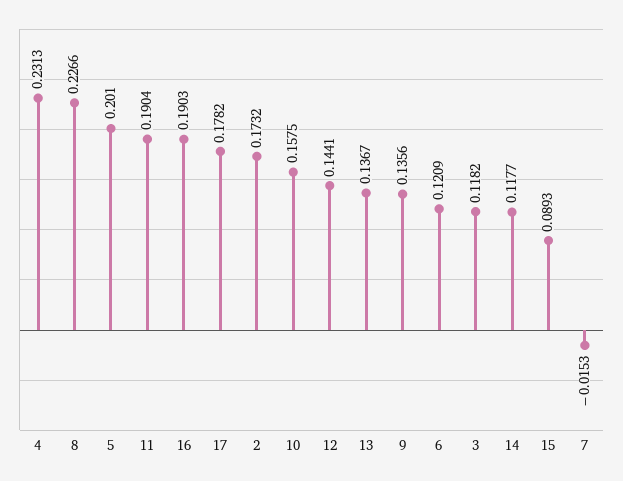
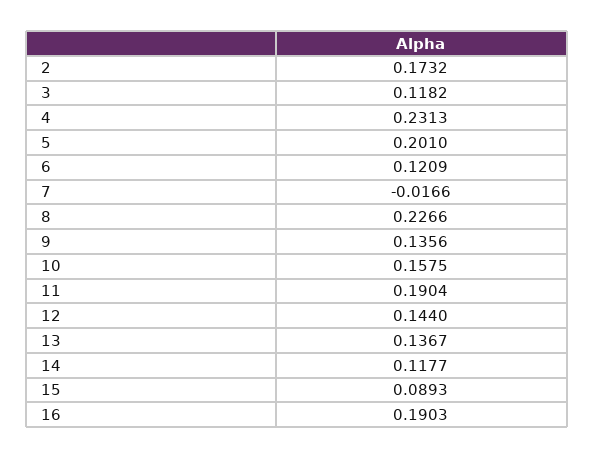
  {
    "4": 0.2313,
    "8": 0.2266,
    "5": 0.201,
    "11": 0.1904,
    "16": 0.1903,
-   "17": 0.1782,
    "2": 0.1732,
    "10": 0.1575,
-   "12": 0.1441,
+   "12": 0.144,
    "13": 0.1367,
    "9": 0.1356,
    "6": 0.1209,
    "3": 0.1182,
    "14": 0.1177,
    "15": 0.0893,
-   "7": -0.0153
+   "7": -0.0166
  }

